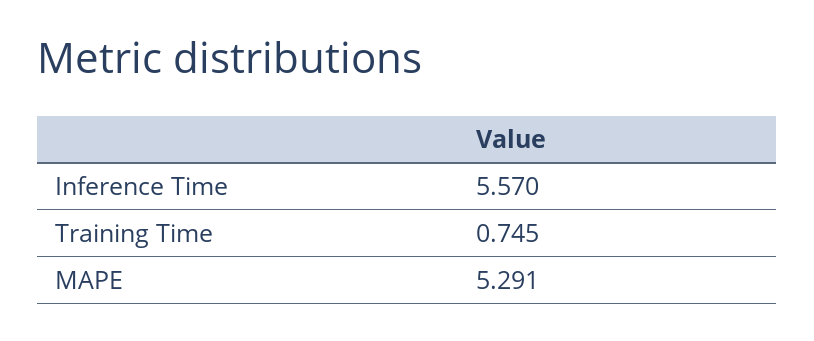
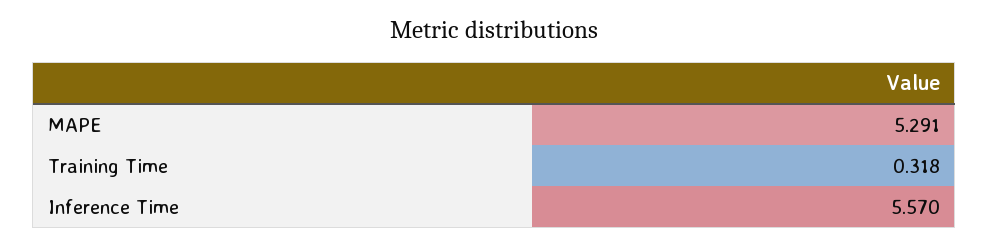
  {
    "Inference Time": 5.57,
-   "Training Time": 0.745,
+   "Training Time": 0.318,
    "MAPE": 5.291
  }

